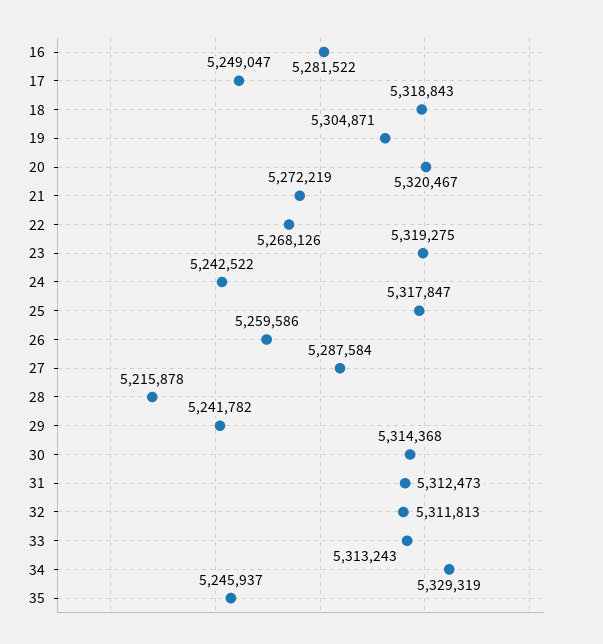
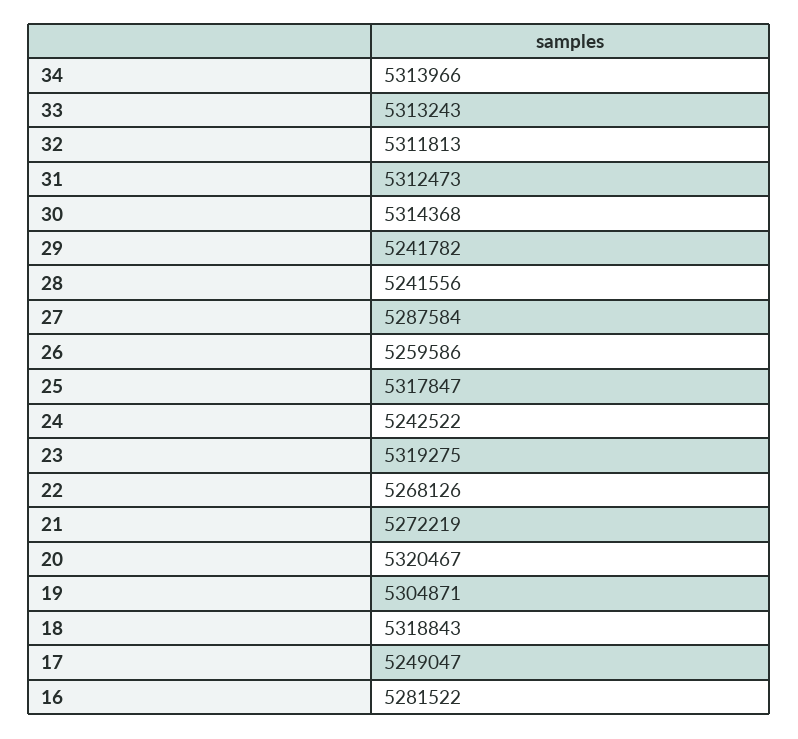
  {
    "16": 5281522,
    "17": 5249047,
    "18": 5318843,
    "19": 5304871,
    "20": 5320467,
    "21": 5272219,
    "22": 5268126,
    "23": 5319275,
    "24": 5242522,
    "25": 5317847,
    "26": 5259586,
    "27": 5287584,
-   "28": 5215878,
+   "28": 5241556,
    "29": 5241782,
    "30": 5314368,
    "31": 5312473,
    "32": 5311813,
    "33": 5313243,
-   "34": 5329319,
+   "34": 5313966
-   "35": 5245937
  }

